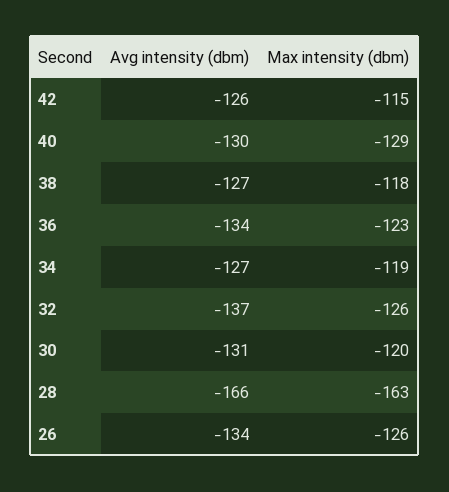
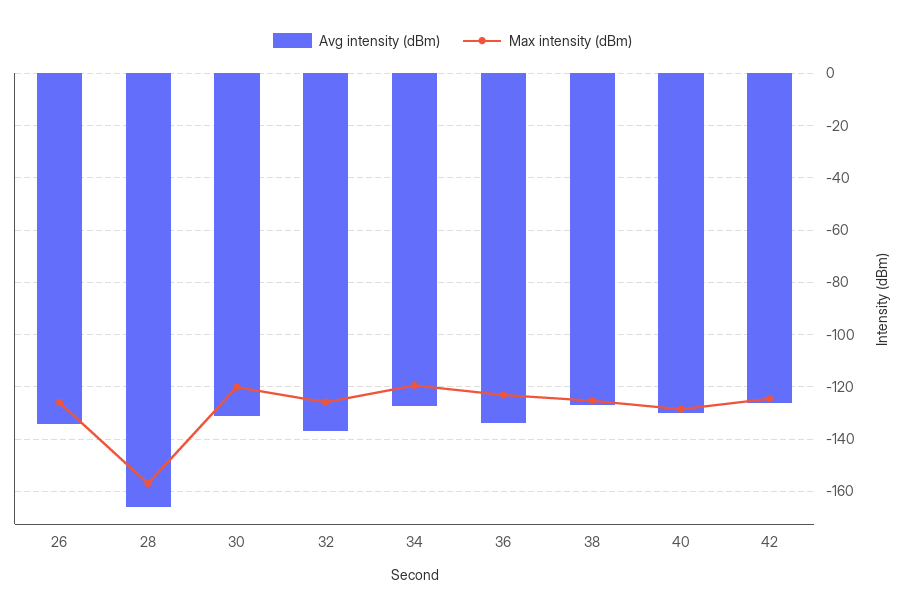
  {
    "Avg intensity (dbm)": {
      "42": -126,
      "40": -130,
      "38": -127,
      "36": -134,
      "34": -127,
      "32": -137,
      "30": -131,
      "28": -166,
      "26": -134
    },
    "Max intensity (dbm)": {
-     "42": -115,
+     "42": -125,
      "40": -129,
-     "38": -118,
+     "38": -125,
      "36": -123,
      "34": -119,
      "32": -126,
      "30": -120,
-     "28": -163,
+     "28": -157.5,
      "26": -126
    }
  }

